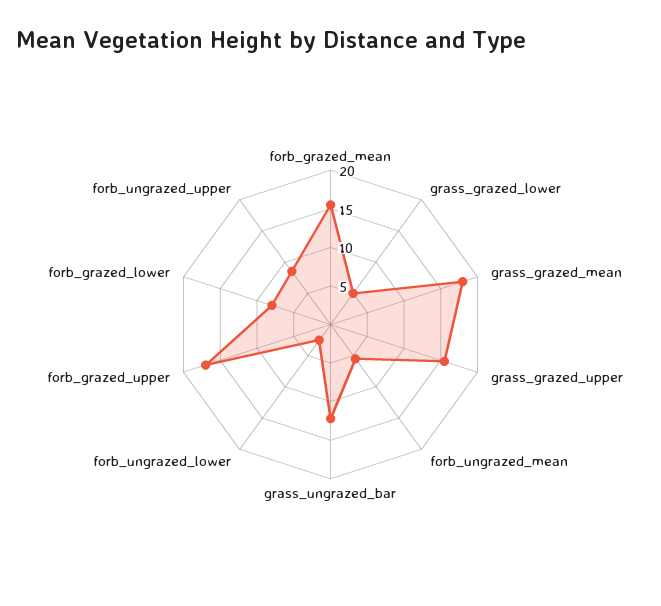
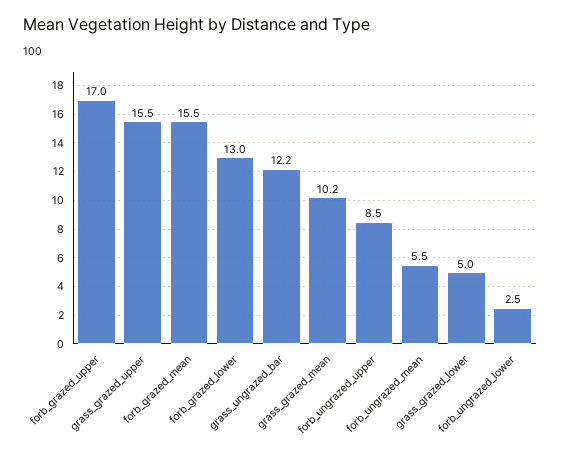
  {
    "forb_grazed_mean": 15.5,
    "grass_grazed_lower": 5,
-   "grass_grazed_mean": 17.5,
+   "grass_grazed_mean": 10.2,
    "grass_grazed_upper": 15.5,
    "forb_ungrazed_mean": 5.5,
    "grass_ungrazed_bar": 12.2,
    "forb_ungrazed_lower": 2.5,
    "forb_grazed_upper": 17,
-   "forb_grazed_lower": 7.5,
+   "forb_grazed_lower": 13,
    "forb_ungrazed_upper": 8.5
  }

